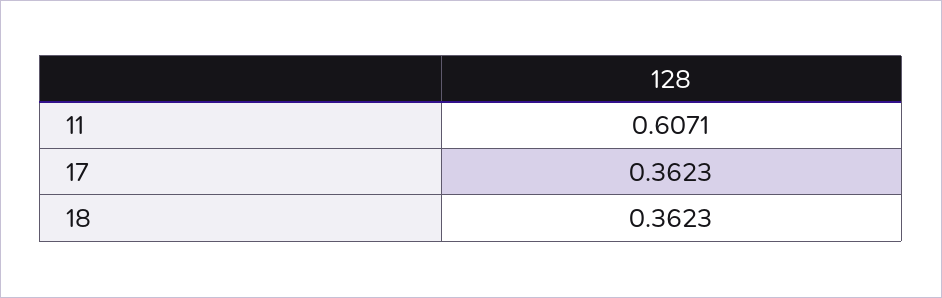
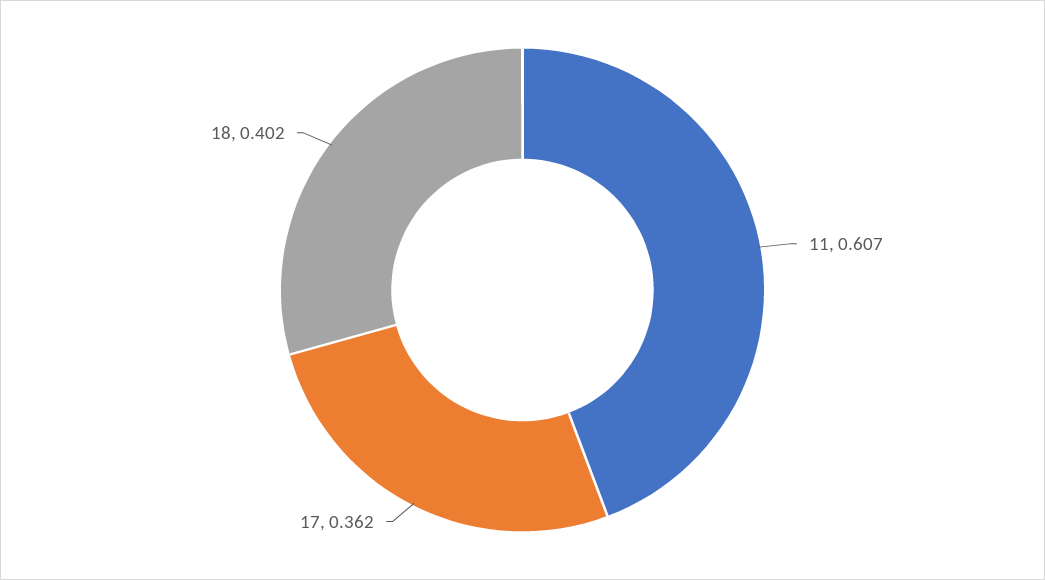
  {
    "11": 0.6071,
    "17": 0.3623,
-   "18": 0.3623
+   "18": 0.402
  }

